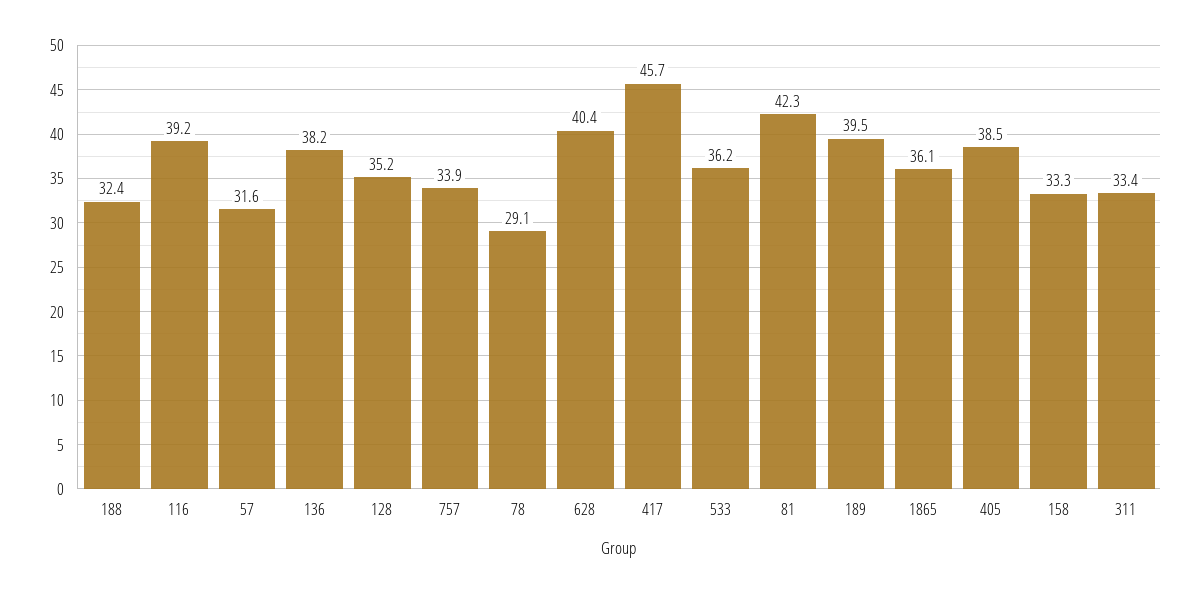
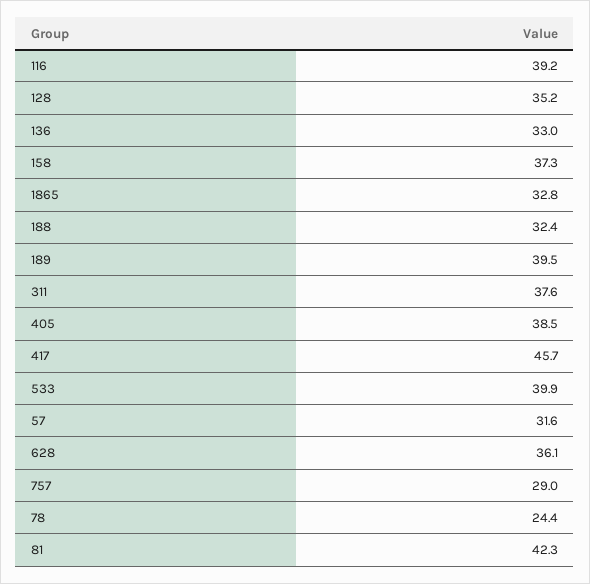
  {
    "188": 32.4,
    "116": 39.2,
    "57": 31.6,
-   "136": 38.2,
+   "136": 33,
    "128": 35.2,
-   "757": 33.9,
+   "757": 29,
-   "78": 29.1,
+   "78": 24.4,
-   "628": 40.4,
+   "628": 36.1,
    "417": 45.7,
-   "533": 36.2,
+   "533": 39.9,
    "81": 42.3,
    "189": 39.5,
-   "1865": 36.1,
+   "1865": 32.8,
    "405": 38.5,
-   "158": 33.3,
+   "158": 37.3,
-   "311": 33.4
+   "311": 37.6
  }

